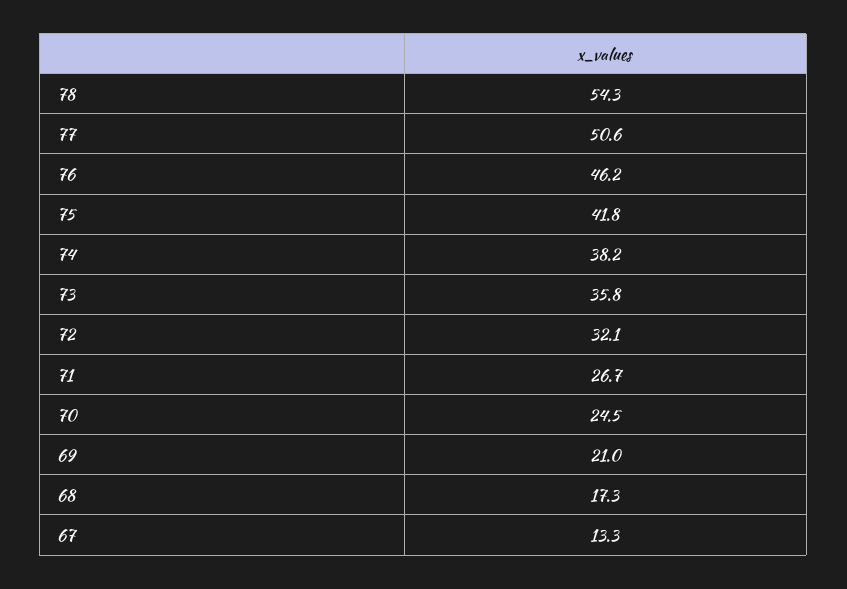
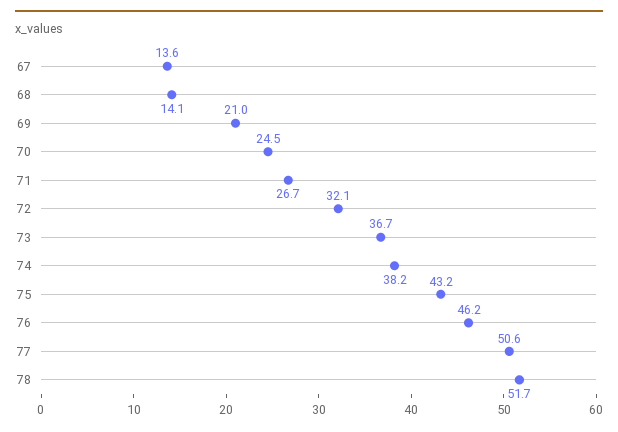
  {
-   "78": 54.3,
+   "78": 51.7,
    "77": 50.6,
    "76": 46.2,
-   "75": 41.8,
+   "75": 43.2,
    "74": 38.2,
-   "73": 35.8,
+   "73": 36.7,
    "72": 32.1,
    "71": 26.7,
    "70": 24.5,
    "69": 21,
-   "68": 17.3,
+   "68": 14.1,
-   "67": 13.3
+   "67": 13.6
  }

